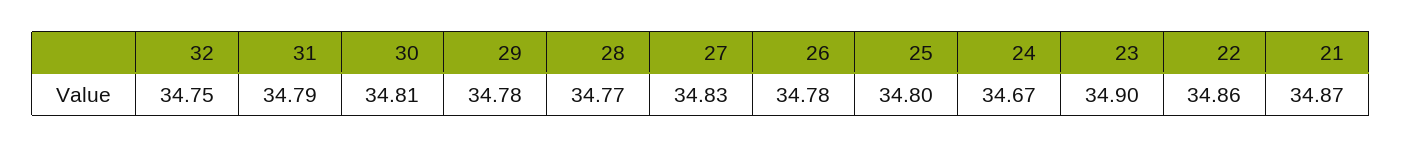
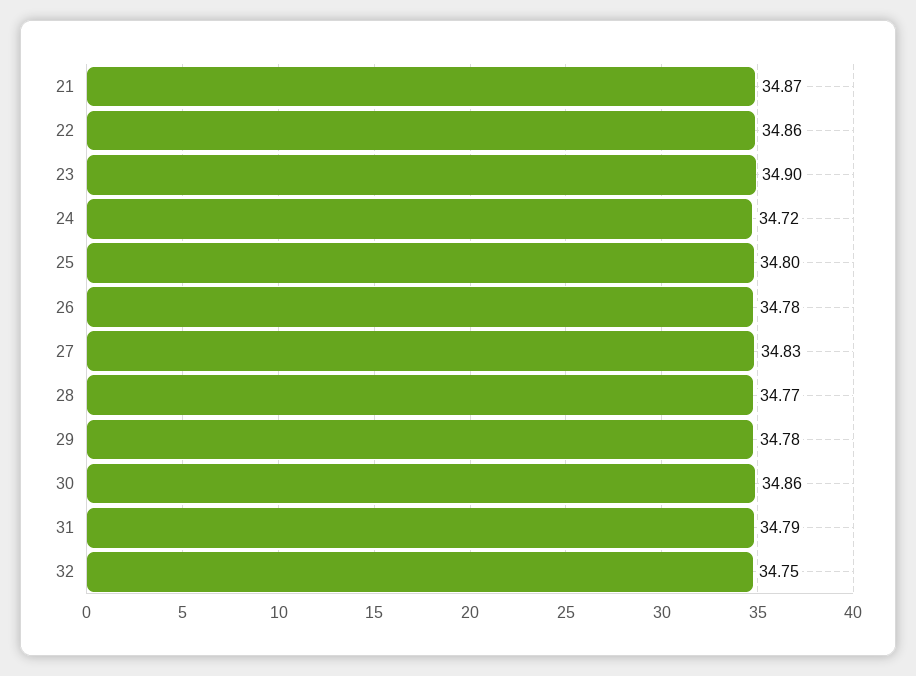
  {
    "32": 34.75,
    "31": 34.79,
-   "30": 34.81,
+   "30": 34.86,
    "29": 34.78,
    "28": 34.77,
    "27": 34.83,
    "26": 34.78,
    "25": 34.8,
-   "24": 34.67,
+   "24": 34.72,
    "23": 34.9,
    "22": 34.86,
    "21": 34.87
  }

